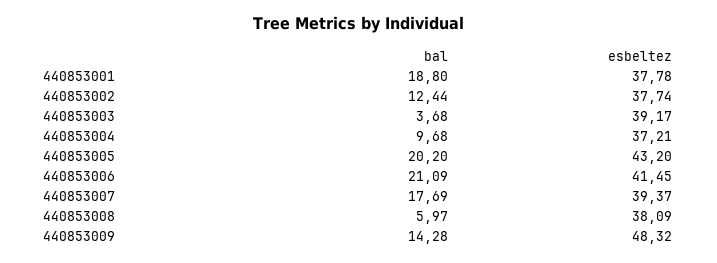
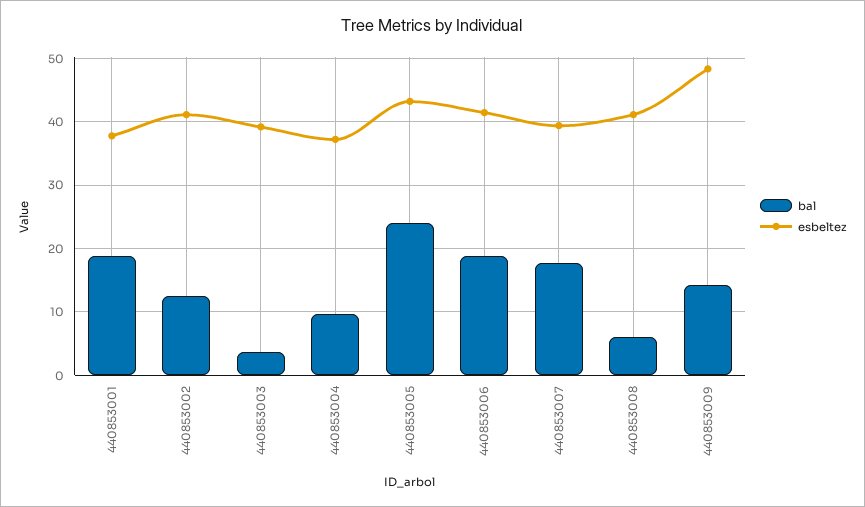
  {
    "bal": {
      "440853001": 18.8,
      "440853002": 12.44,
      "440853003": 3.68,
      "440853004": 9.68,
-     "440853005": 20.2,
+     "440853005": 24,
-     "440853006": 21.09,
+     "440853006": 19,
      "440853007": 17.69,
      "440853008": 5.97,
      "440853009": 14.28
    },
    "esbeltez": {
      "440853001": 37.78,
-     "440853002": 37.74,
+     "440853002": 41,
      "440853003": 39.17,
      "440853004": 37.21,
      "440853005": 43.2,
      "440853006": 41.45,
      "440853007": 39.37,
-     "440853008": 38.09,
+     "440853008": 41,
      "440853009": 48.32
    }
  }

